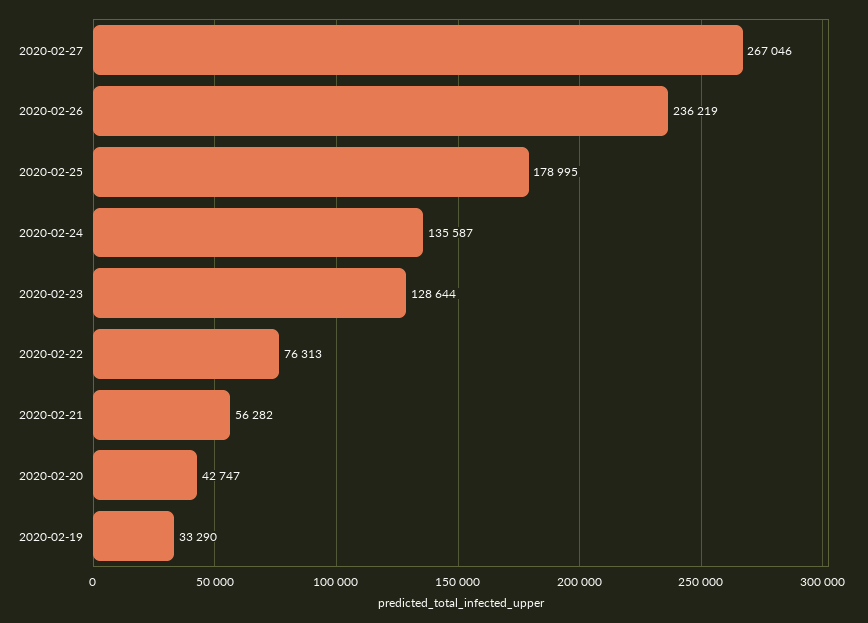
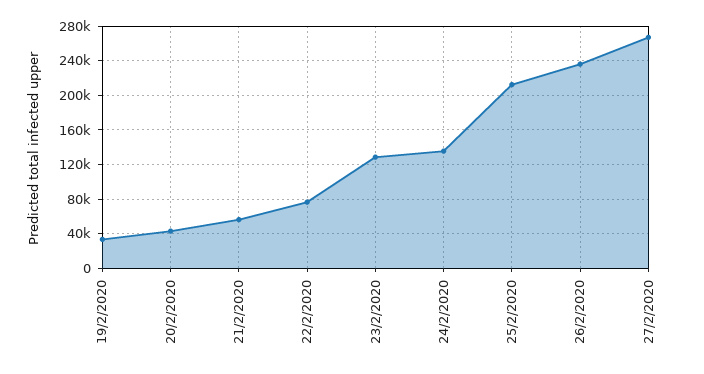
  {
    "2020-02-27": 267046,
    "2020-02-26": 236219,
-   "2020-02-25": 178995,
+   "2020-02-25": 210000,
    "2020-02-24": 135587,
    "2020-02-23": 128644,
    "2020-02-22": 76313,
    "2020-02-21": 56282,
    "2020-02-20": 42747,
    "2020-02-19": 33290
  }

